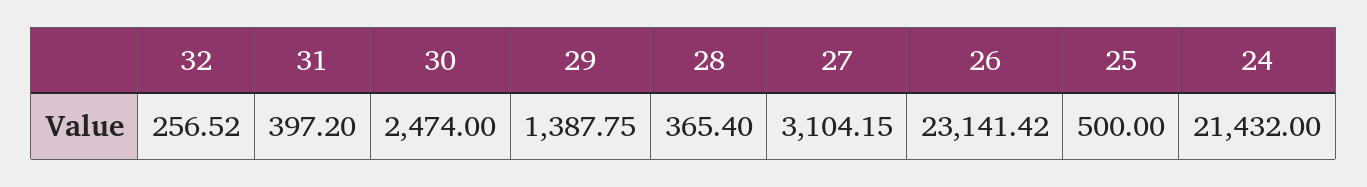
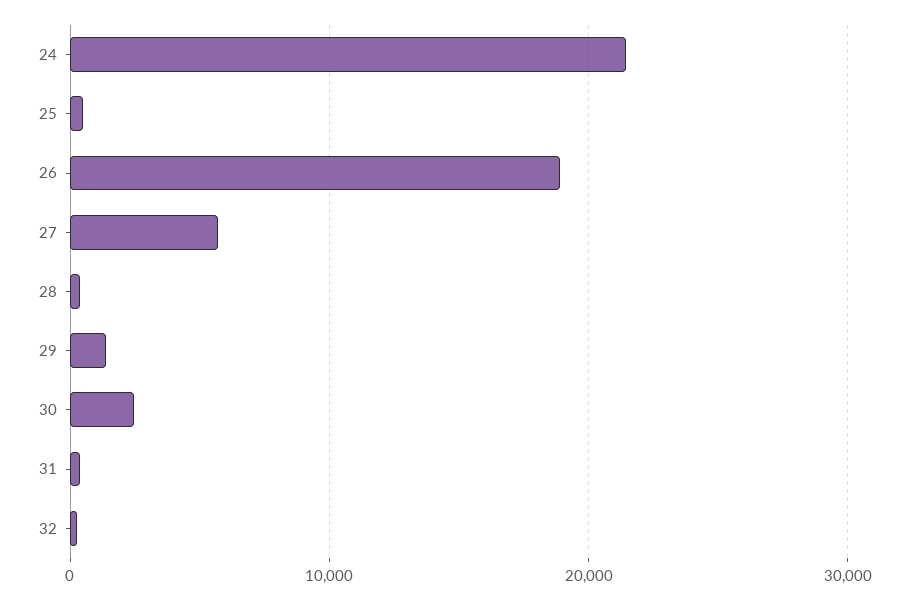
  {
    "32": 256.52,
    "31": 397.2,
    "30": 2474,
    "29": 1387.75,
    "28": 365.4,
-   "27": 3104.15,
+   "27": 6000,
-   "26": 23141.42,
+   "26": 19000,
    "25": 500,
    "24": 21432
  }

